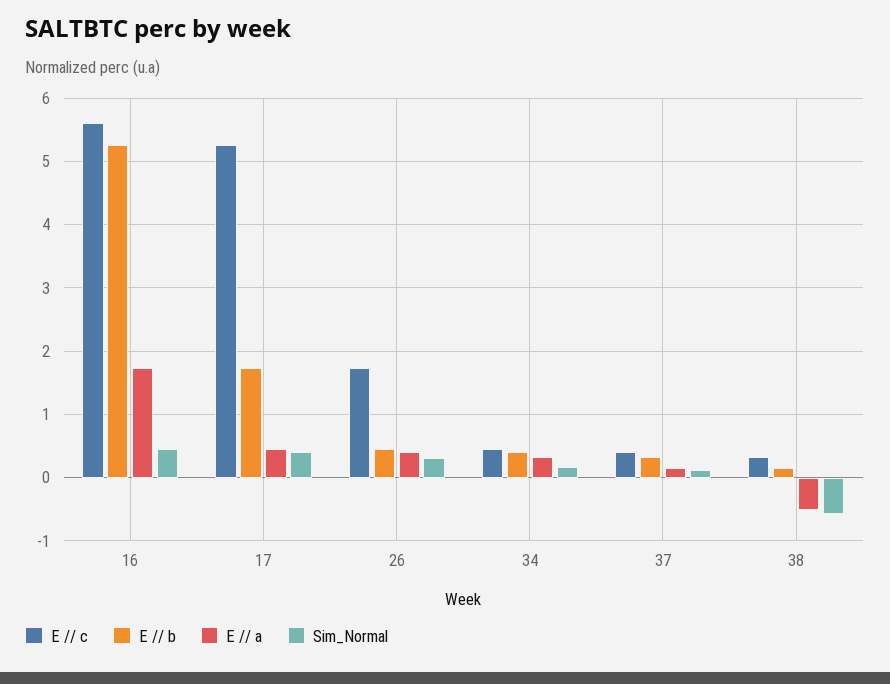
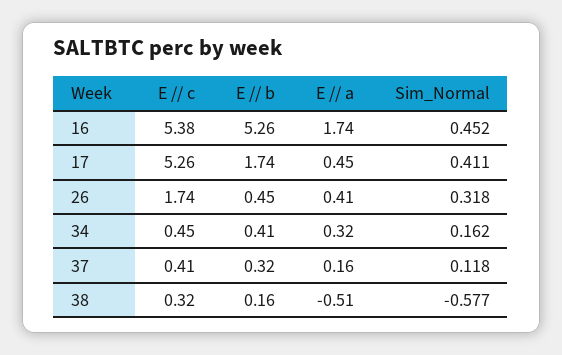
  {
    "E // c": {
-     "16": 5.6,
+     "16": 5.38,
      "17": 5.26,
      "26": 1.74,
      "34": 0.45,
      "37": 0.41,
      "38": 0.32
    },
    "E // b": {
      "16": 5.26,
      "17": 1.74,
      "26": 0.45,
      "34": 0.41,
      "37": 0.32,
      "38": 0.16
    },
    "E // a": {
      "16": 1.74,
      "17": 0.45,
      "26": 0.41,
      "34": 0.32,
      "37": 0.16,
      "38": -0.51
    },
    "Sim_Normal": {
      "16": 0.452,
      "17": 0.411,
      "26": 0.318,
      "34": 0.162,
      "37": 0.118,
      "38": -0.577
    }
  }

